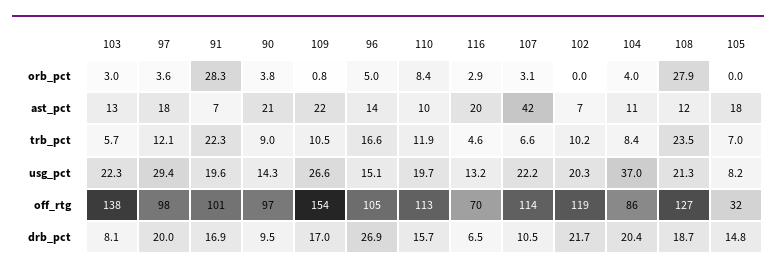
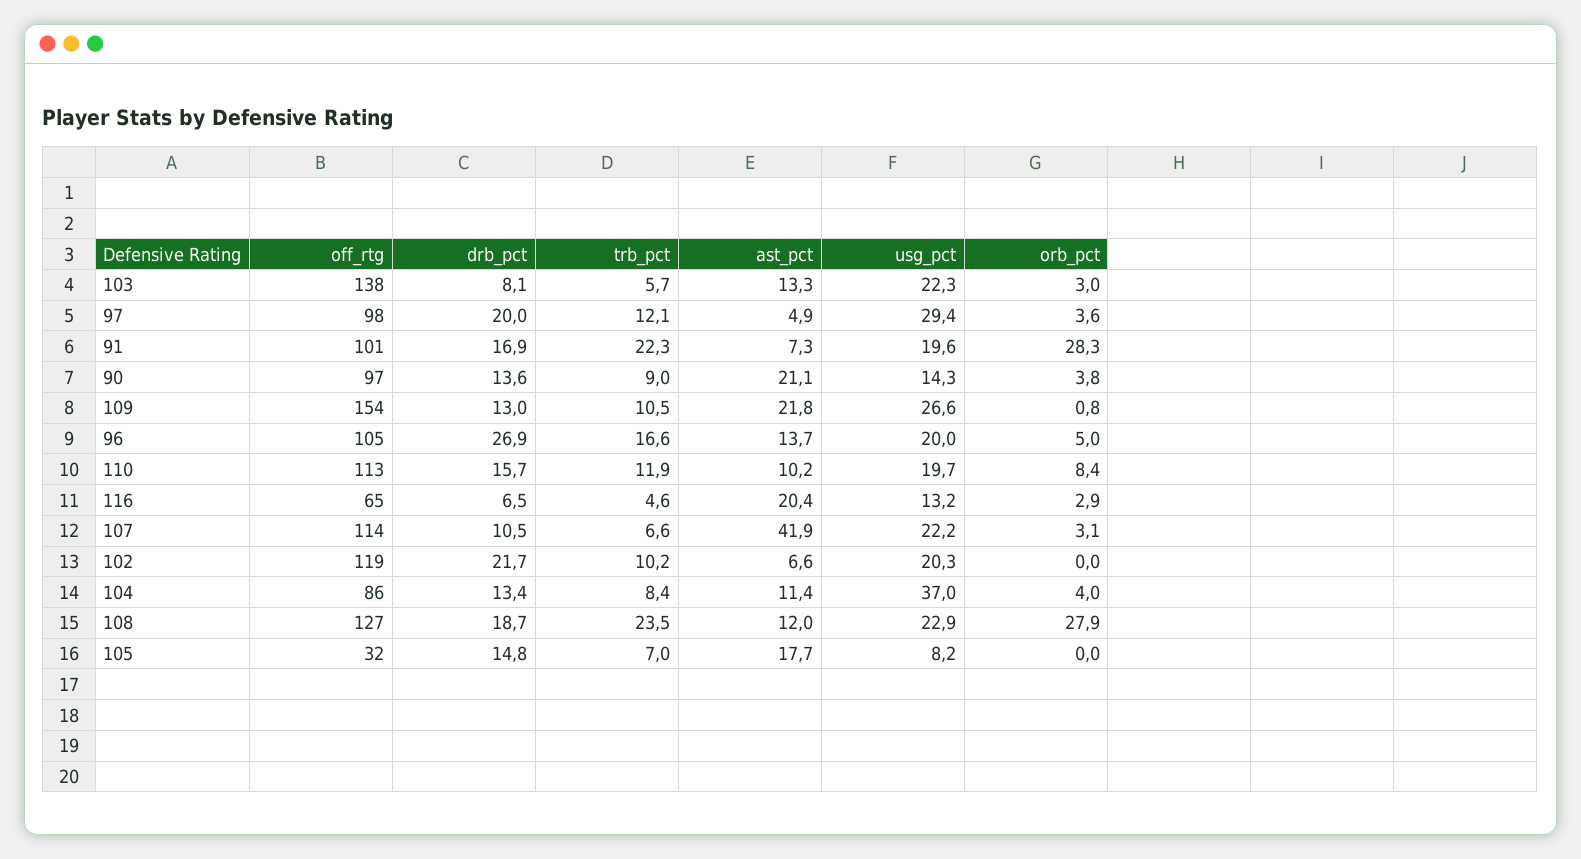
  {
    "103": {
      "orb_pct": 3,
      "ast_pct": 13.3,
      "trb_pct": 5.7,
      "usg_pct": 22.3,
      "off_rtg": 138,
      "drb_pct": 8.1
    },
    "97": {
      "orb_pct": 3.6,
-     "ast_pct": 18,
+     "ast_pct": 4.9,
      "trb_pct": 12.1,
      "usg_pct": 29.4,
      "off_rtg": 98,
      "drb_pct": 20
    },
    "91": {
      "orb_pct": 28.3,
      "ast_pct": 7.3,
      "trb_pct": 22.3,
      "usg_pct": 19.6,
      "off_rtg": 101,
      "drb_pct": 16.9
    },
    "90": {
      "orb_pct": 3.8,
      "ast_pct": 21.1,
      "trb_pct": 9,
      "usg_pct": 14.3,
      "off_rtg": 97,
-     "drb_pct": 9.5
+     "drb_pct": 13.6
    },
    "109": {
      "orb_pct": 0.8,
      "ast_pct": 21.8,
      "trb_pct": 10.5,
      "usg_pct": 26.6,
      "off_rtg": 154,
-     "drb_pct": 17
+     "drb_pct": 13
    },
    "96": {
      "orb_pct": 5,
      "ast_pct": 13.7,
      "trb_pct": 16.6,
-     "usg_pct": 15.1,
+     "usg_pct": 20,
      "off_rtg": 105,
      "drb_pct": 26.9
    },
    "110": {
      "orb_pct": 8.4,
      "ast_pct": 10.2,
      "trb_pct": 11.9,
      "usg_pct": 19.7,
      "off_rtg": 113,
      "drb_pct": 15.7
    },
    "116": {
      "orb_pct": 2.9,
      "ast_pct": 20.4,
      "trb_pct": 4.6,
      "usg_pct": 13.2,
-     "off_rtg": 70,
+     "off_rtg": 65,
      "drb_pct": 6.5
    },
    "107": {
      "orb_pct": 3.1,
      "ast_pct": 41.9,
      "trb_pct": 6.6,
      "usg_pct": 22.2,
      "off_rtg": 114,
      "drb_pct": 10.5
    },
    "102": {
      "orb_pct": 0,
      "ast_pct": 6.6,
      "trb_pct": 10.2,
      "usg_pct": 20.3,
      "off_rtg": 119,
      "drb_pct": 21.7
    },
    "104": {
      "orb_pct": 4,
      "ast_pct": 11.4,
      "trb_pct": 8.4,
      "usg_pct": 37,
      "off_rtg": 86,
-     "drb_pct": 20.4
+     "drb_pct": 13.4
    },
    "108": {
      "orb_pct": 27.9,
      "ast_pct": 12,
      "trb_pct": 23.5,
-     "usg_pct": 21.3,
+     "usg_pct": 22.9,
      "off_rtg": 127,
      "drb_pct": 18.7
    },
    "105": {
      "orb_pct": 0,
      "ast_pct": 17.7,
      "trb_pct": 7,
      "usg_pct": 8.2,
      "off_rtg": 32,
      "drb_pct": 14.8
    }
  }

